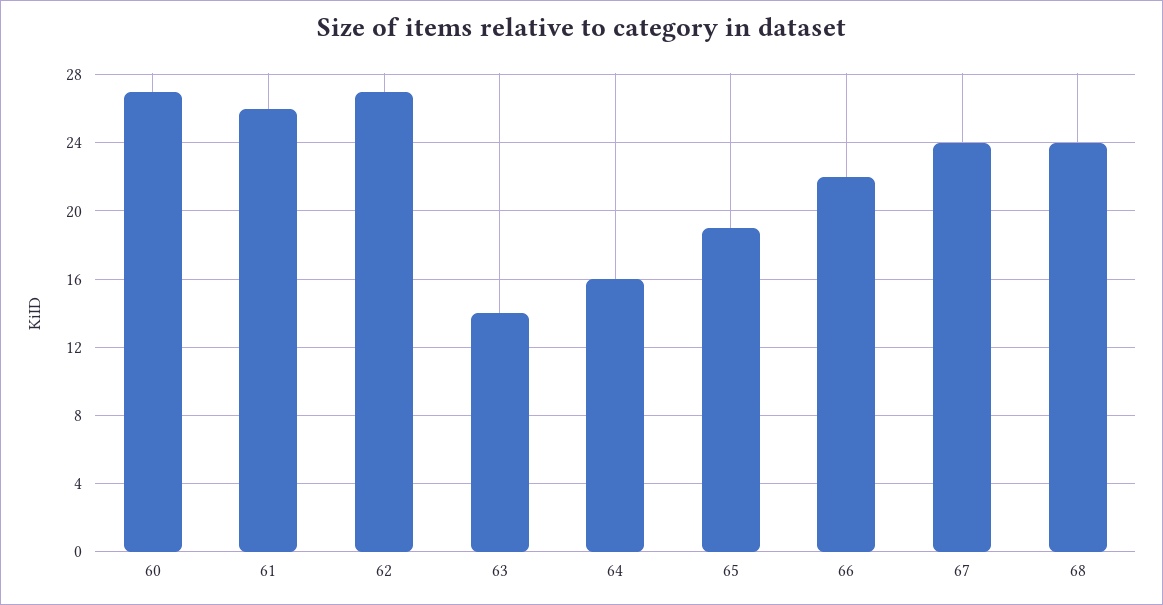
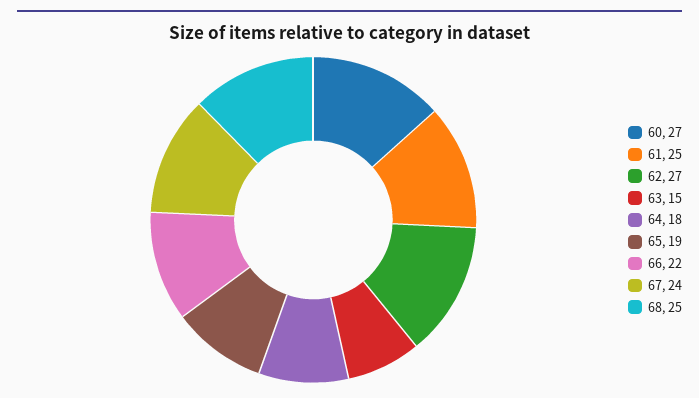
  {
    "60": 27,
-   "61": 26,
+   "61": 25,
    "62": 27,
-   "63": 14,
+   "63": 15,
-   "64": 16,
+   "64": 18,
    "65": 19,
    "66": 22,
    "67": 24,
-   "68": 24
+   "68": 25
  }

